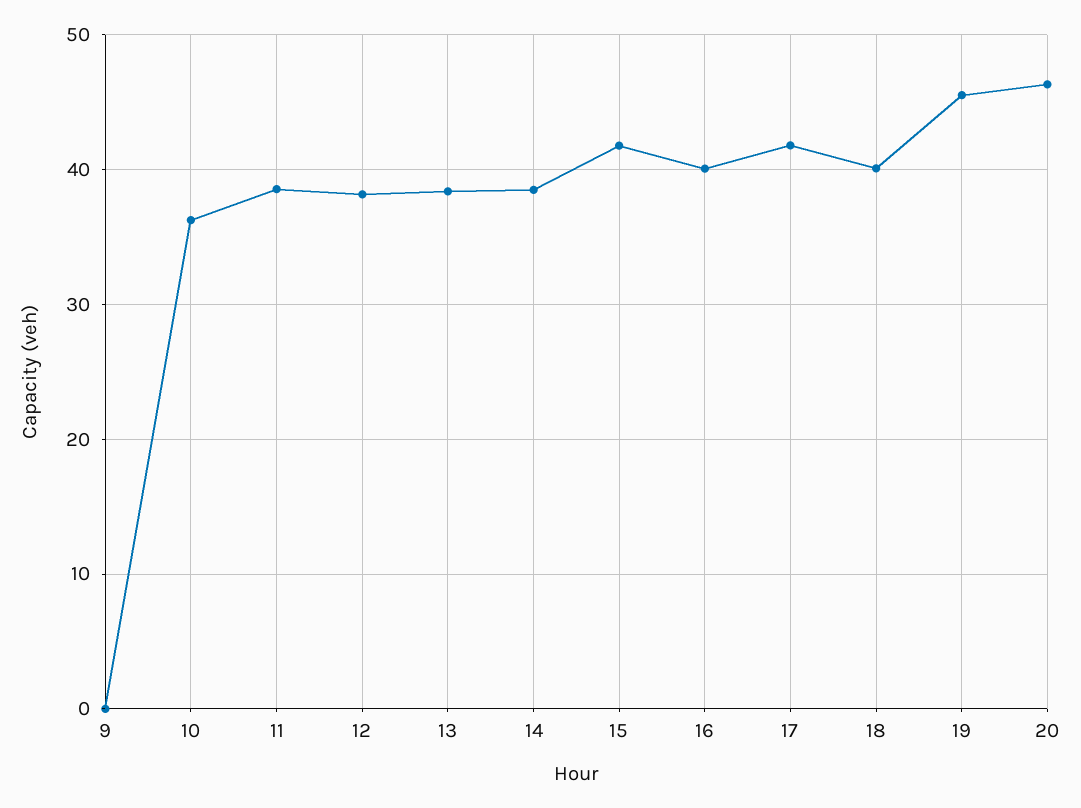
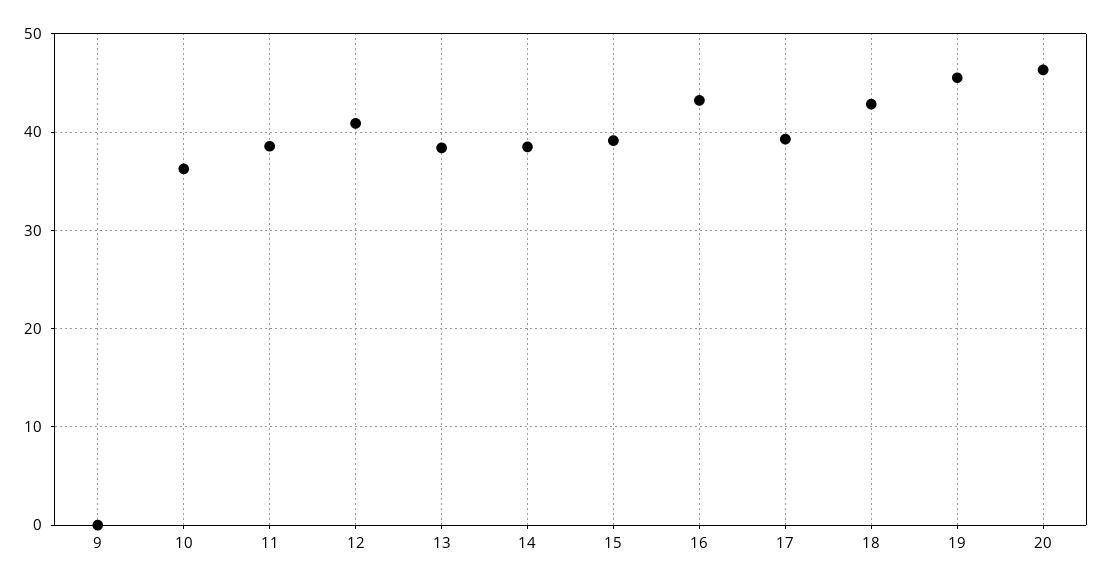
  {
    "9": 0,
    "10": 36,
    "11": 39,
-   "12": 38,
+   "12": 41,
    "13": 38,
    "14": 39,
-   "15": 42,
+   "15": 39,
-   "16": 40,
+   "16": 43,
-   "17": 42,
+   "17": 39,
-   "18": 40,
+   "18": 43,
    "19": 46,
    "20": 46
  }

